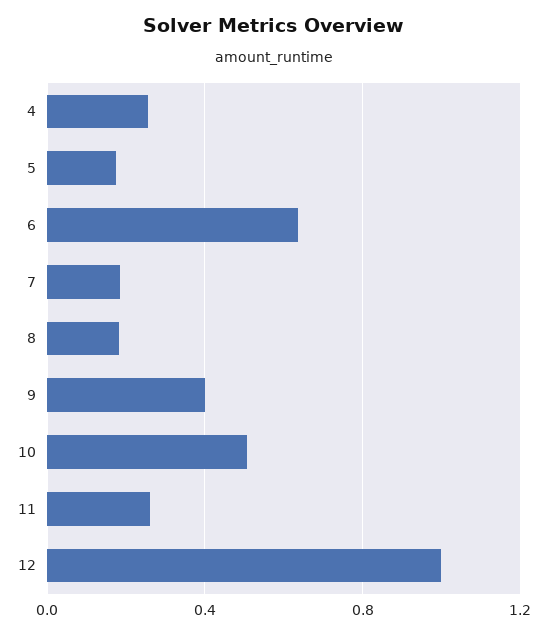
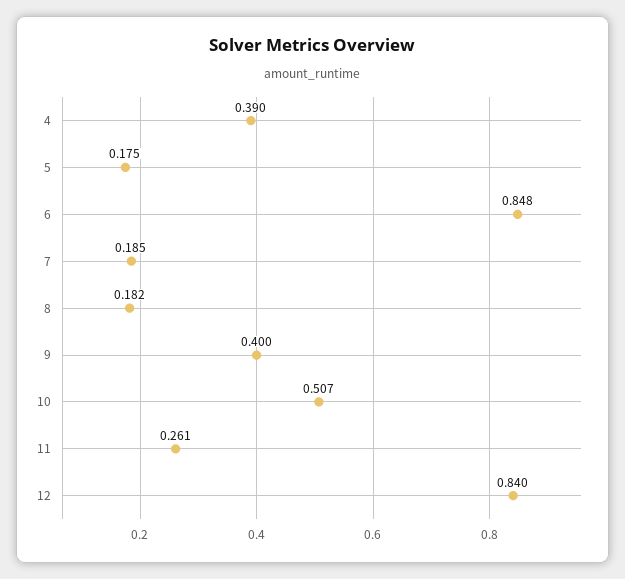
  {
-   "4": 0.25,
+   "4": 0.39,
    "5": 0.175,
-   "6": 0.65,
+   "6": 0.848,
    "7": 0.185,
    "8": 0.182,
    "9": 0.4,
    "10": 0.507,
    "11": 0.261,
-   "12": 1
+   "12": 0.84
  }

